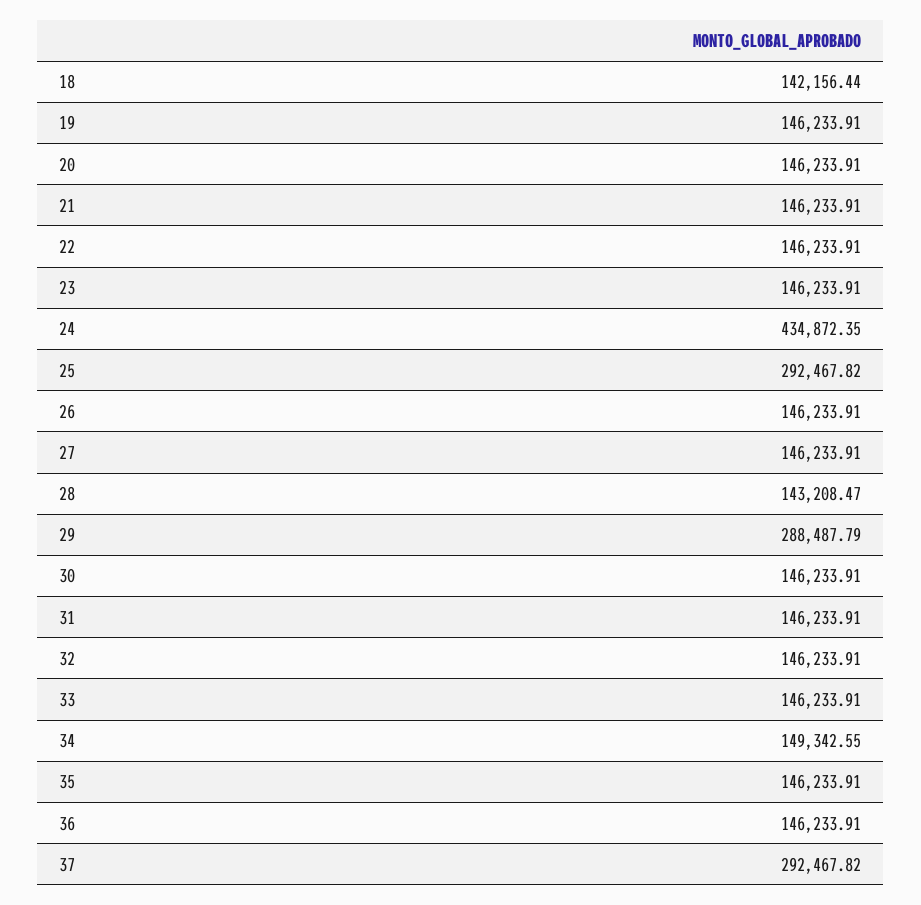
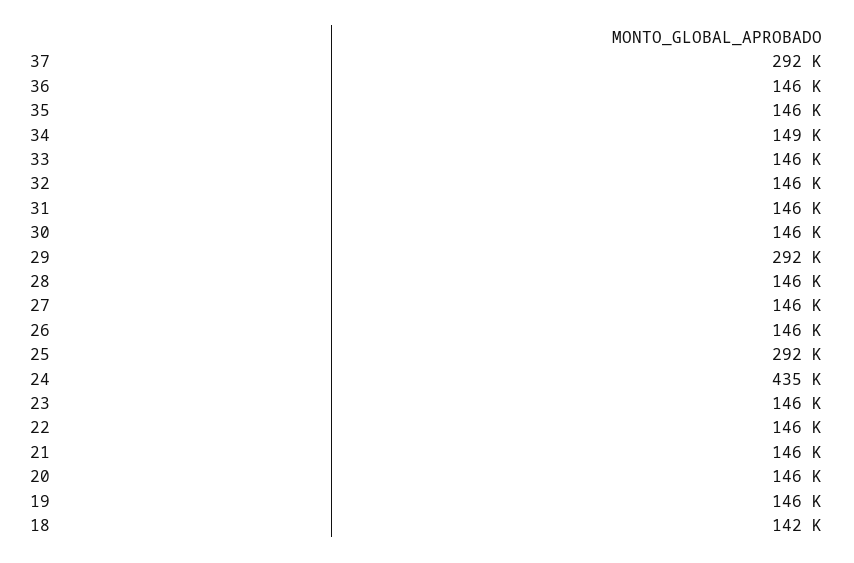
  {
    "18": 142156.44,
    "19": 146233.91,
    "20": 146233.91,
    "21": 146233.91,
    "22": 146233.91,
    "23": 146233.91,
    "24": 434872.35,
    "25": 292467.82,
    "26": 146233.91,
    "27": 146233.91,
-   "28": 143208.47,
+   "28": 146000,
-   "29": 288487.79,
+   "29": 292000,
    "30": 146233.91,
    "31": 146233.91,
    "32": 146233.91,
    "33": 146233.91,
    "34": 149342.55,
    "35": 146233.91,
    "36": 146233.91,
    "37": 292467.82
  }

